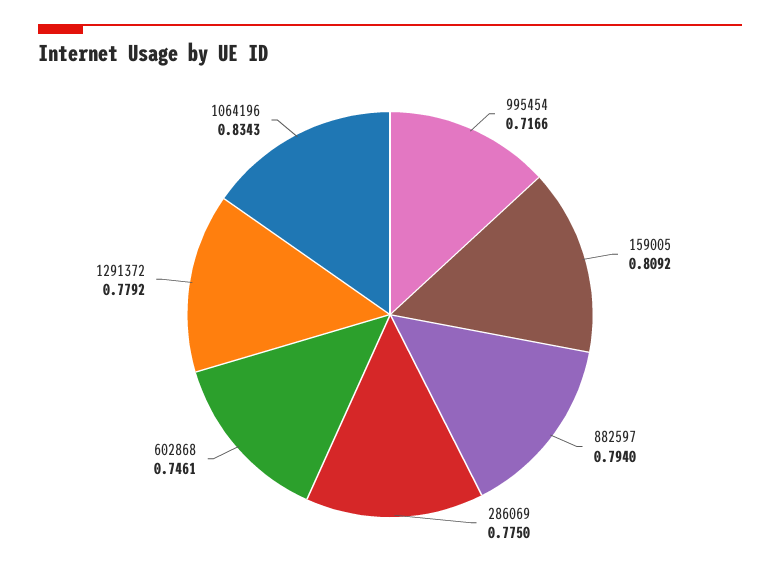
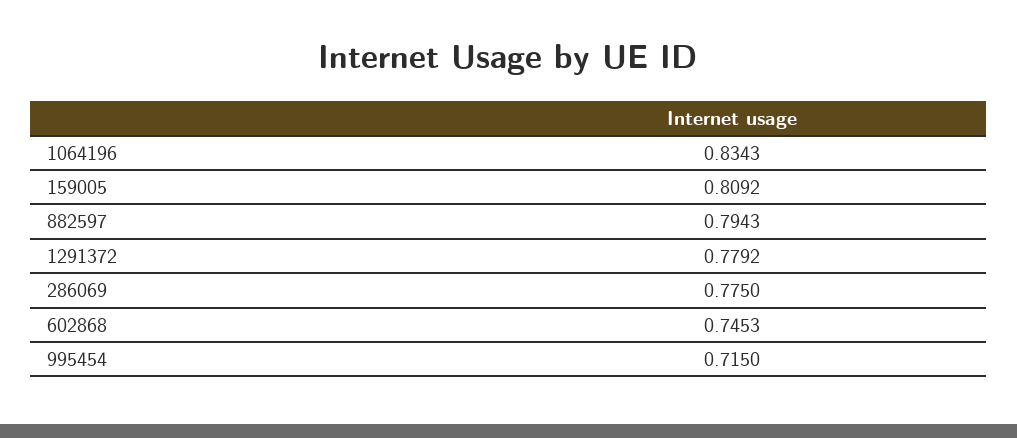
  {
-   "995454": 0.7166,
+   "995454": 0.715,
    "159005": 0.8092,
-   "882597": 0.794,
+   "882597": 0.7943,
    "286069": 0.775,
-   "602868": 0.7461,
+   "602868": 0.7453,
    "1291372": 0.7792,
    "1064196": 0.8343
  }

